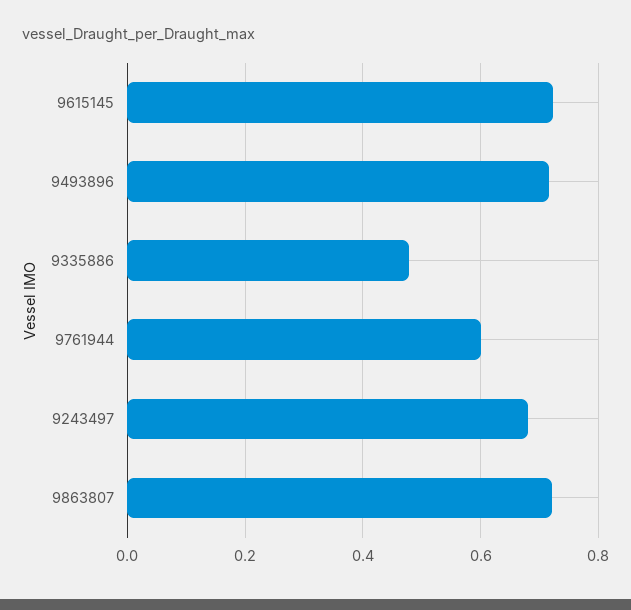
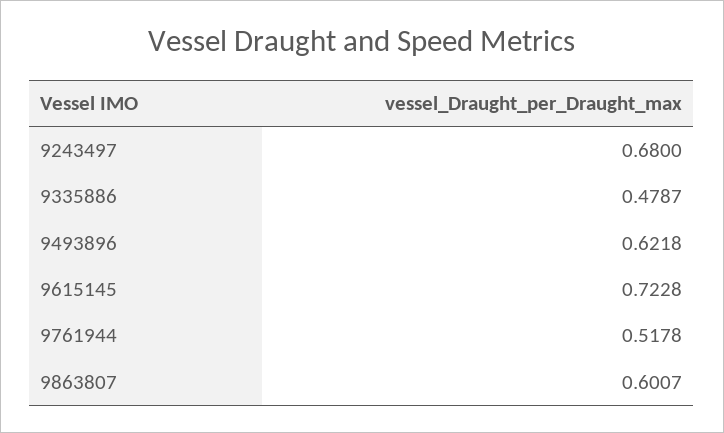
  {
    "9615145": 0.7228,
-   "9493896": 0.72,
+   "9493896": 0.6218,
    "9335886": 0.4787,
-   "9761944": 0.6,
+   "9761944": 0.5178,
    "9243497": 0.68,
-   "9863807": 0.72
+   "9863807": 0.6007
  }

